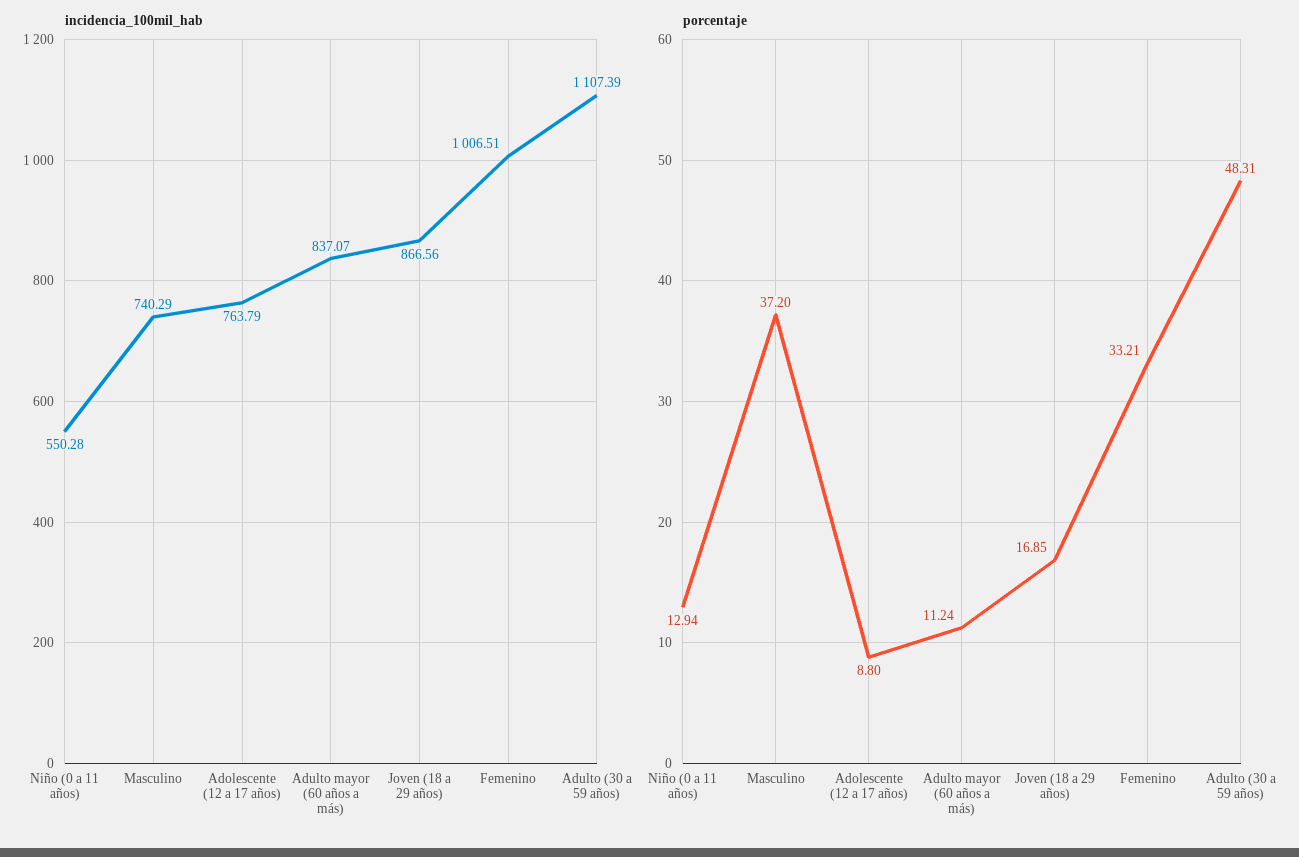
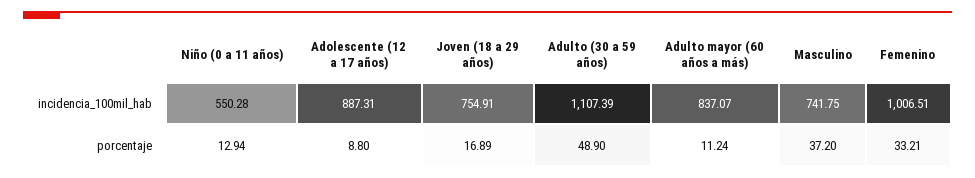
  {
    "incidencia_100mil_hab": {
      "Niño (0 a 11 años)": 550.28,
-     "Masculino": 740.29,
+     "Masculino": 741.75,
-     "Adolescente (12 a 17 años)": 763.79,
+     "Adolescente (12 a 17 años)": 887.31,
      "Adulto mayor (60 años a más)": 837.07,
-     "Joven (18 a 29 años)": 866.56,
+     "Joven (18 a 29 años)": 754.91,
      "Femenino": 1006.51,
      "Adulto (30 a 59 años)": 1107.39
    },
    "porcentaje": {
      "Niño (0 a 11 años)": 12.94,
      "Masculino": 37.2,
      "Adolescente (12 a 17 años)": 8.8,
      "Adulto mayor (60 años a más)": 11.24,
-     "Joven (18 a 29 años)": 16.85,
+     "Joven (18 a 29 años)": 16.89,
      "Femenino": 33.21,
-     "Adulto (30 a 59 años)": 48.31
+     "Adulto (30 a 59 años)": 48.9
    }
  }

